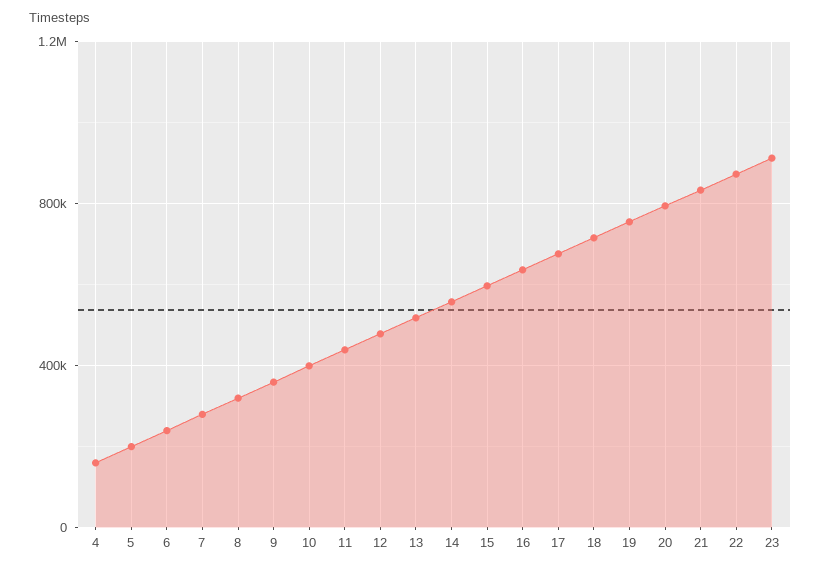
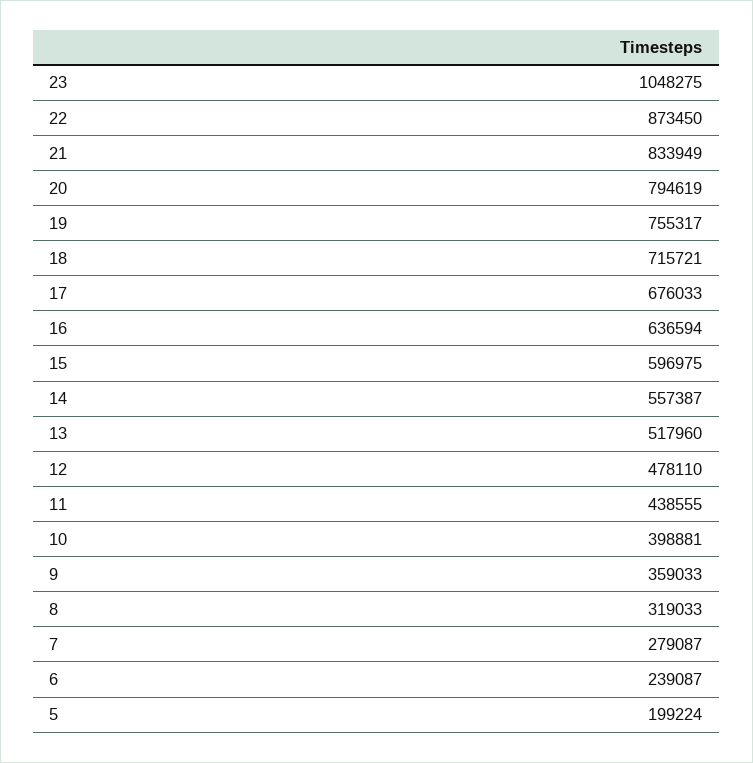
  {
-   "4": 150000,
    "5": 199224,
    "6": 239087,
    "7": 279087,
    "8": 319033,
    "9": 359033,
    "10": 398881,
    "11": 438555,
    "12": 478110,
    "13": 517960,
    "14": 557387,
    "15": 596975,
    "16": 636594,
    "17": 676033,
    "18": 715721,
    "19": 755317,
    "20": 794619,
    "21": 833949,
    "22": 873450,
-   "23": 900000
+   "23": 1048275
  }

